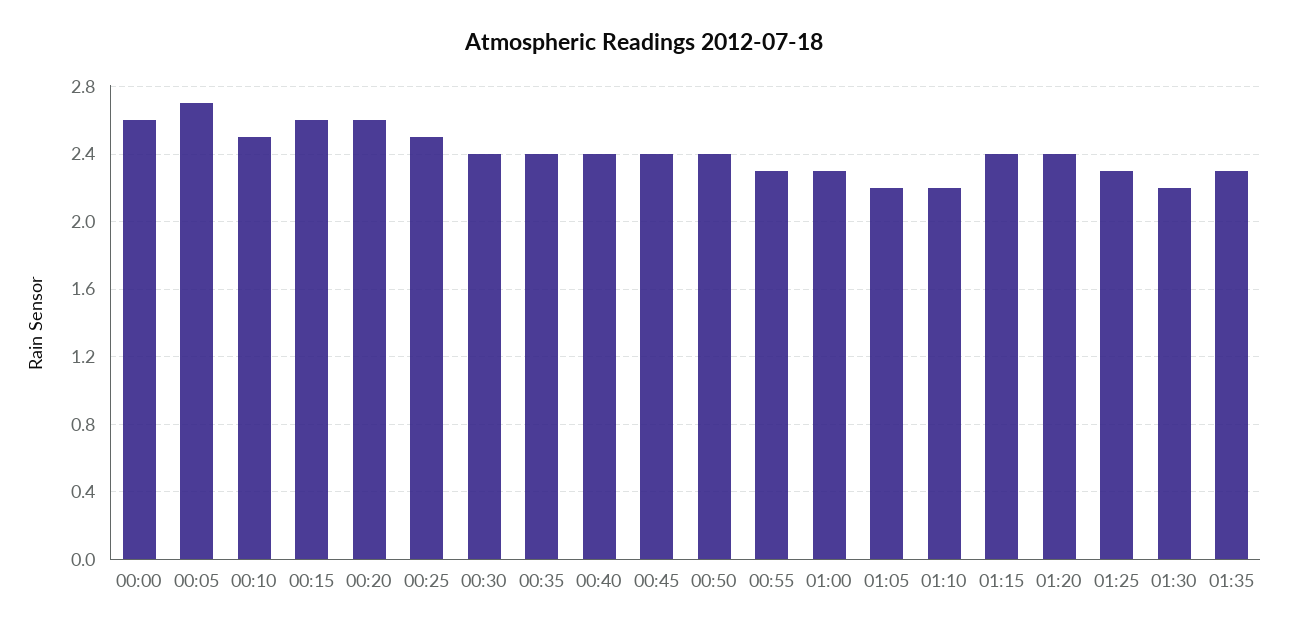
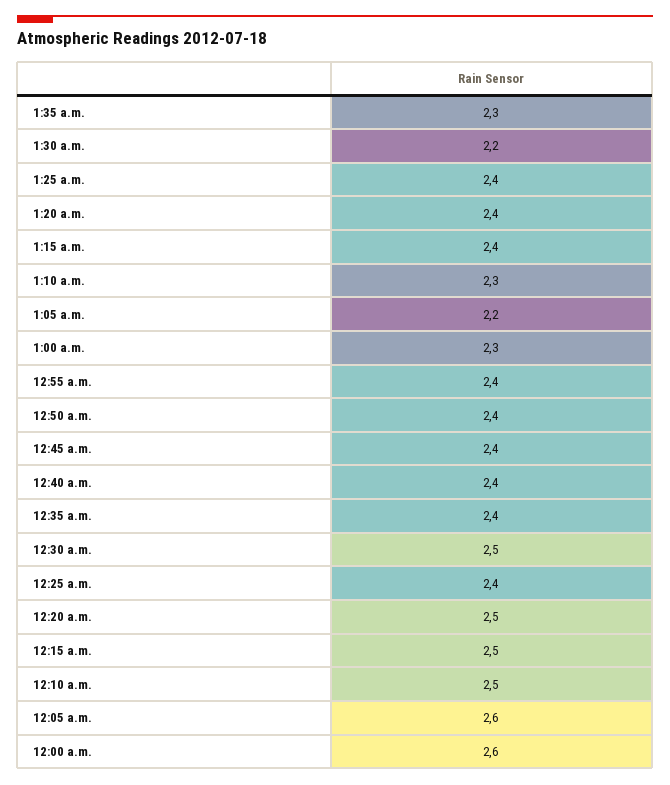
  {
    "00:00": 2.6,
-   "00:05": 2.7,
+   "00:05": 2.6,
    "00:10": 2.5,
-   "00:15": 2.6,
+   "00:15": 2.5,
-   "00:20": 2.6,
+   "00:20": 2.5,
-   "00:25": 2.5,
+   "00:25": 2.4,
-   "00:30": 2.4,
+   "00:30": 2.5,
    "00:35": 2.4,
    "00:40": 2.4,
    "00:45": 2.4,
    "00:50": 2.4,
-   "00:55": 2.3,
+   "00:55": 2.4,
    "01:00": 2.3,
    "01:05": 2.2,
-   "01:10": 2.2,
+   "01:10": 2.3,
    "01:15": 2.4,
    "01:20": 2.4,
-   "01:25": 2.3,
+   "01:25": 2.4,
    "01:30": 2.2,
    "01:35": 2.3
  }

